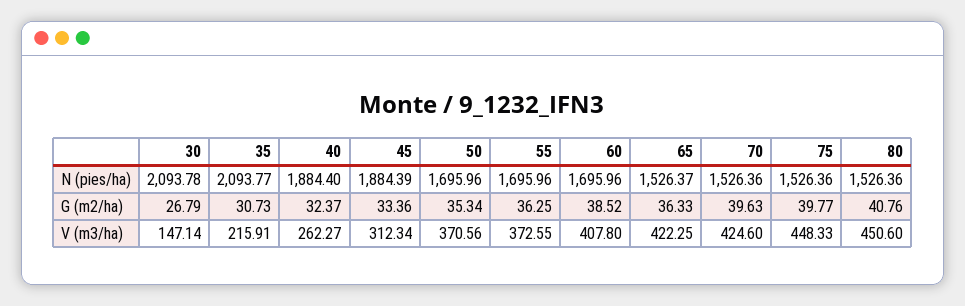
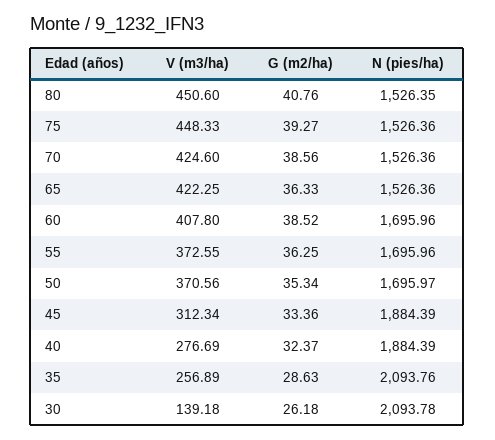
  {
    "30": {
      "N (pies/ha)": 2093.78,
-     "G (m2/ha)": 26.79,
+     "G (m2/ha)": 26.18,
-     "V (m3/ha)": 147.14
+     "V (m3/ha)": 139.18
    },
    "35": {
-     "N (pies/ha)": 2093.77,
+     "N (pies/ha)": 2093.76,
-     "G (m2/ha)": 30.73,
+     "G (m2/ha)": 28.63,
-     "V (m3/ha)": 215.91
+     "V (m3/ha)": 256.89
    },
    "40": {
-     "N (pies/ha)": 1884.4,
+     "N (pies/ha)": 1884.39,
      "G (m2/ha)": 32.37,
-     "V (m3/ha)": 262.27
+     "V (m3/ha)": 276.69
    },
    "45": {
      "N (pies/ha)": 1884.39,
      "G (m2/ha)": 33.36,
      "V (m3/ha)": 312.34
    },
    "50": {
-     "N (pies/ha)": 1695.96,
+     "N (pies/ha)": 1695.97,
      "G (m2/ha)": 35.34,
      "V (m3/ha)": 370.56
    },
    "55": {
      "N (pies/ha)": 1695.96,
      "G (m2/ha)": 36.25,
      "V (m3/ha)": 372.55
    },
    "60": {
      "N (pies/ha)": 1695.96,
      "G (m2/ha)": 38.52,
      "V (m3/ha)": 407.8
    },
    "65": {
-     "N (pies/ha)": 1526.37,
+     "N (pies/ha)": 1526.36,
      "G (m2/ha)": 36.33,
      "V (m3/ha)": 422.25
    },
    "70": {
      "N (pies/ha)": 1526.36,
-     "G (m2/ha)": 39.63,
+     "G (m2/ha)": 38.56,
      "V (m3/ha)": 424.6
    },
    "75": {
      "N (pies/ha)": 1526.36,
-     "G (m2/ha)": 39.77,
+     "G (m2/ha)": 39.27,
      "V (m3/ha)": 448.33
    },
    "80": {
-     "N (pies/ha)": 1526.36,
+     "N (pies/ha)": 1526.35,
      "G (m2/ha)": 40.76,
      "V (m3/ha)": 450.6
    }
  }

